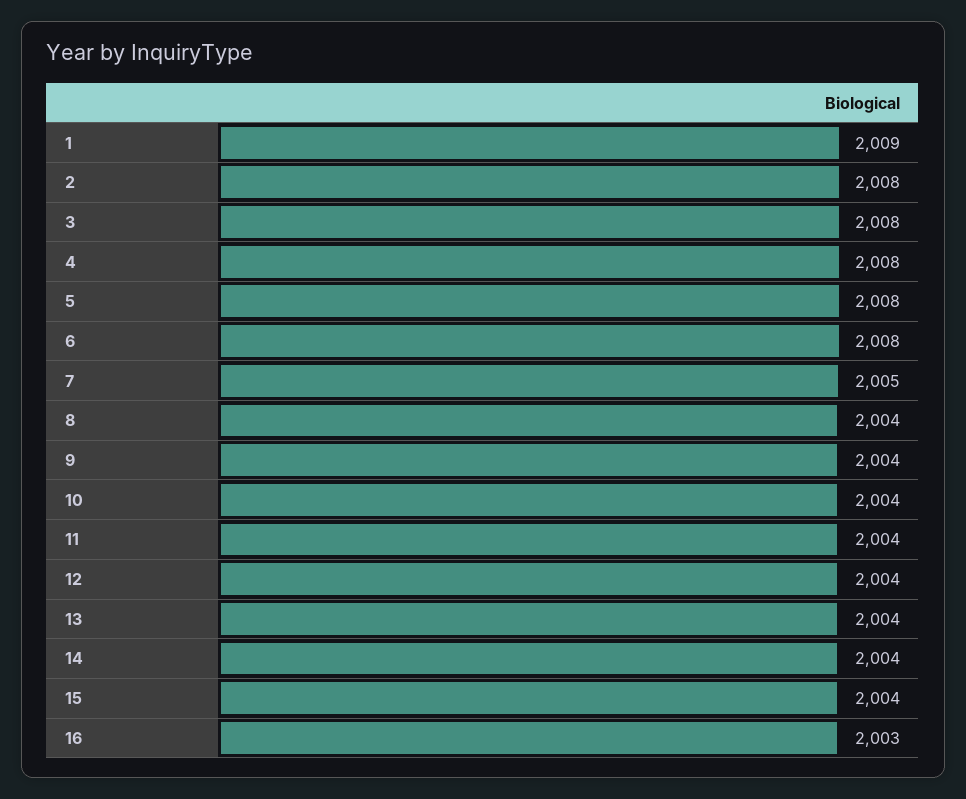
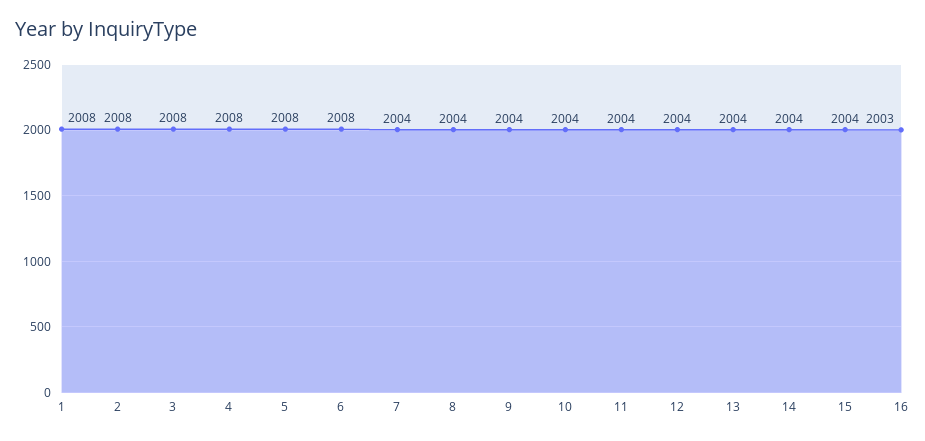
  {
-   "1": 2009,
+   "1": 2008,
    "2": 2008,
    "3": 2008,
    "4": 2008,
    "5": 2008,
    "6": 2008,
-   "7": 2005,
+   "7": 2004,
    "8": 2004,
    "9": 2004,
    "10": 2004,
    "11": 2004,
    "12": 2004,
    "13": 2004,
    "14": 2004,
    "15": 2004,
    "16": 2003
  }

